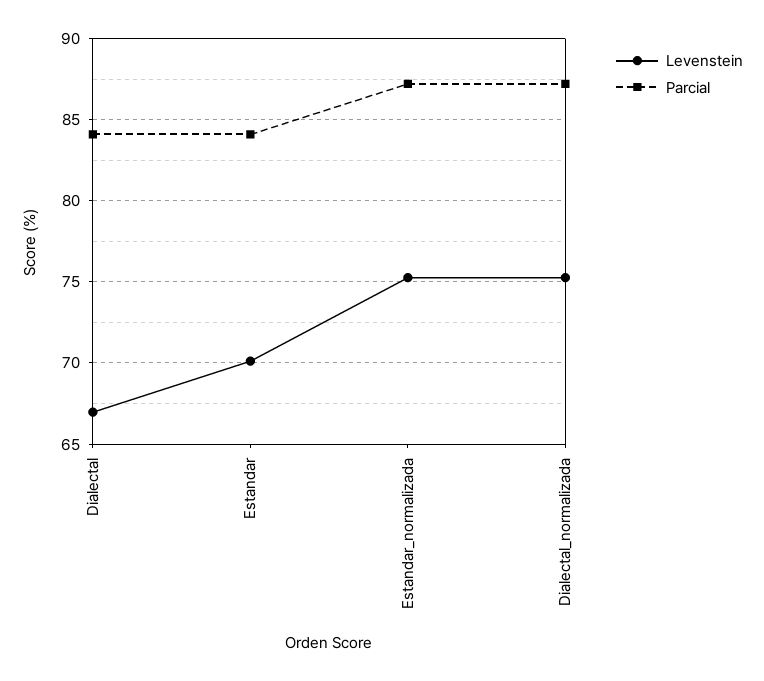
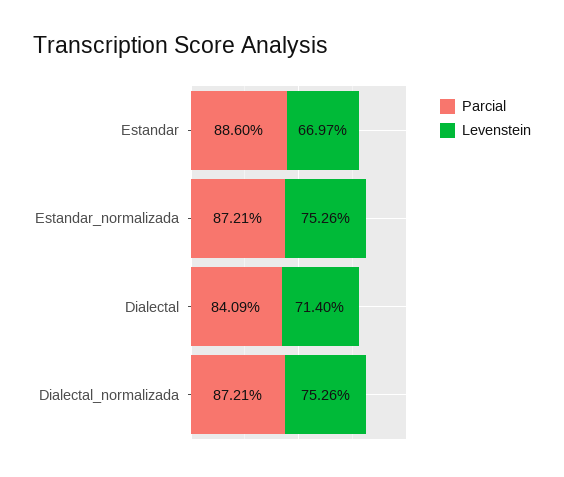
  {
    "Levenstein": {
-     "Dialectal": 67,
+     "Dialectal": 71.4,
-     "Estandar": 70,
+     "Estandar": 66.97,
      "Estandar_normalizada": 75.26,
      "Dialectal_normalizada": 75.26
    },
    "Parcial": {
      "Dialectal": 84.09,
-     "Estandar": 84,
+     "Estandar": 88.6,
      "Estandar_normalizada": 87.21,
      "Dialectal_normalizada": 87.21
    }
  }

